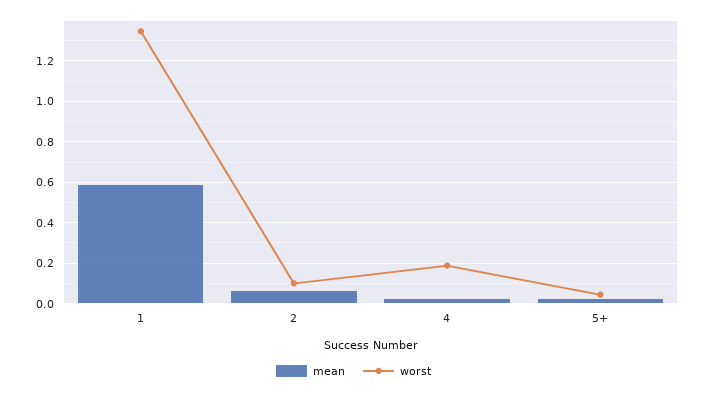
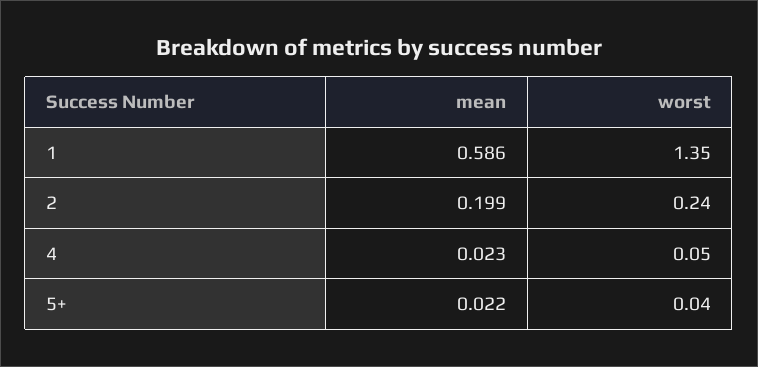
  {
    "mean": {
      "1": 0.586,
-     "2": 0.05,
+     "2": 0.199,
      "4": 0.023,
      "5+": 0.022
    },
    "worst": {
      "1": 1.35,
-     "2": 0.1,
+     "2": 0.24,
-     "4": 0.2,
+     "4": 0.05,
      "5+": 0.04
    }
  }

